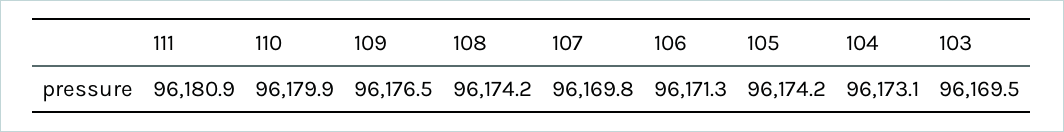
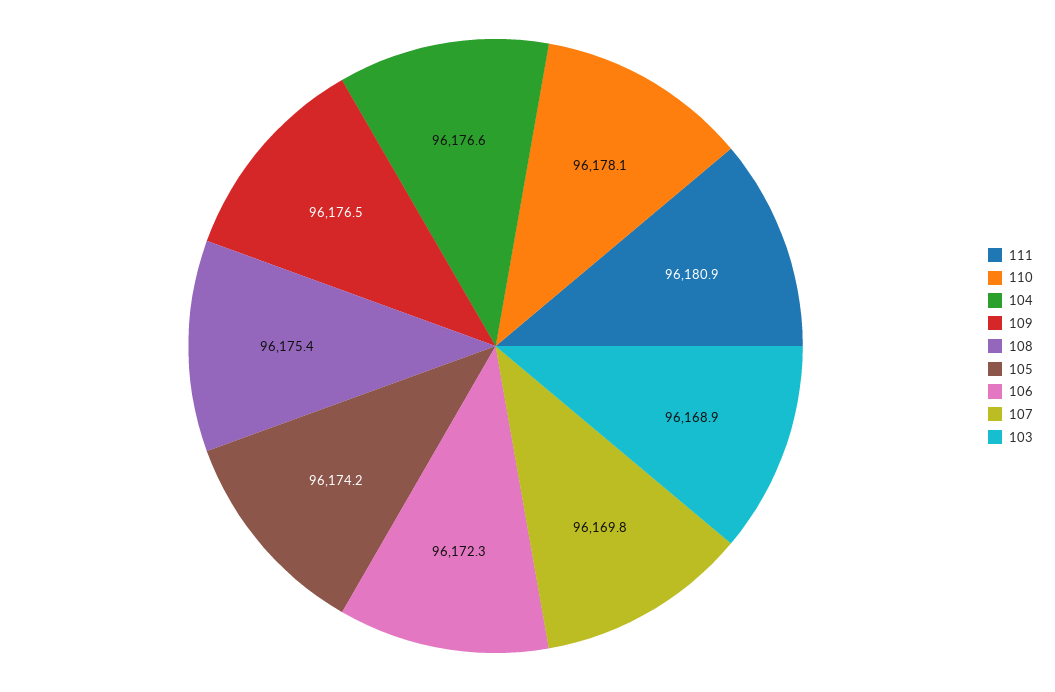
  {
    "111": 96180.9,
-   "110": 96179.9,
+   "110": 96178.1,
    "109": 96176.5,
-   "108": 96174.2,
+   "108": 96175.4,
    "107": 96169.8,
-   "106": 96171.3,
+   "106": 96172.3,
    "105": 96174.2,
-   "104": 96173.1,
+   "104": 96176.6,
-   "103": 96169.5
+   "103": 96168.9
  }

